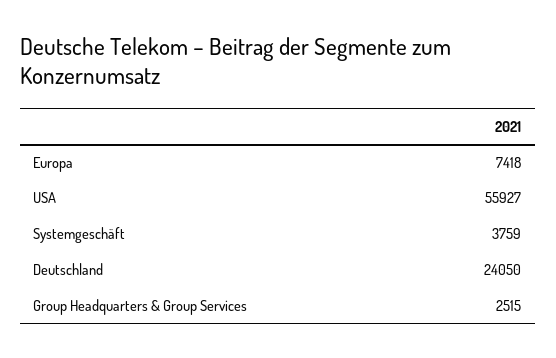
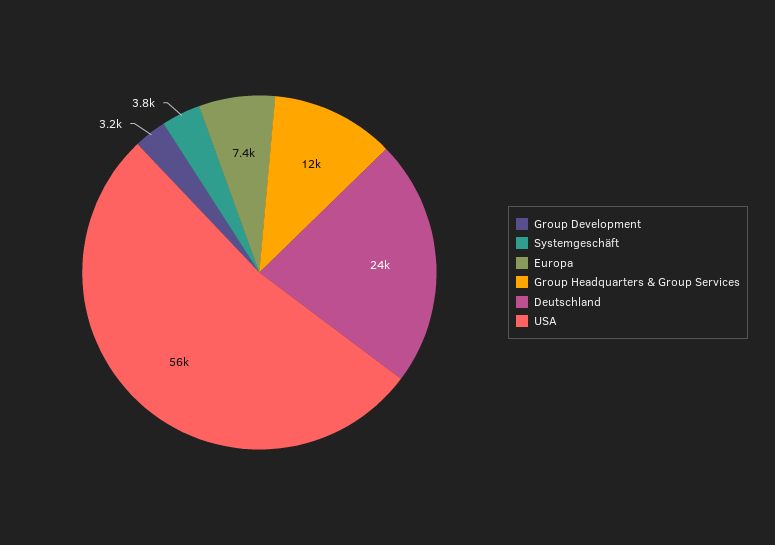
  {
    "Europa": 7418,
    "USA": 55927,
    "Systemgeschäft": 3759,
    "Deutschland": 24050,
-   "Group Headquarters & Group Services": 2515
+   "Group Headquarters & Group Services": 12000,
+   "Group Development": 3200
  }

